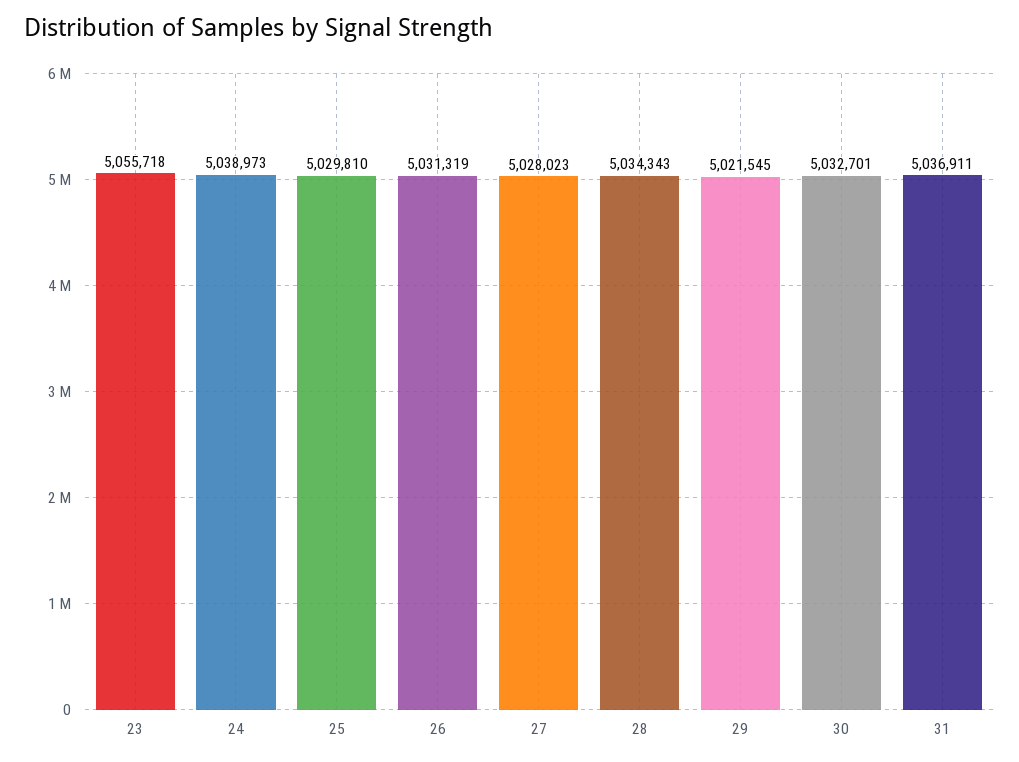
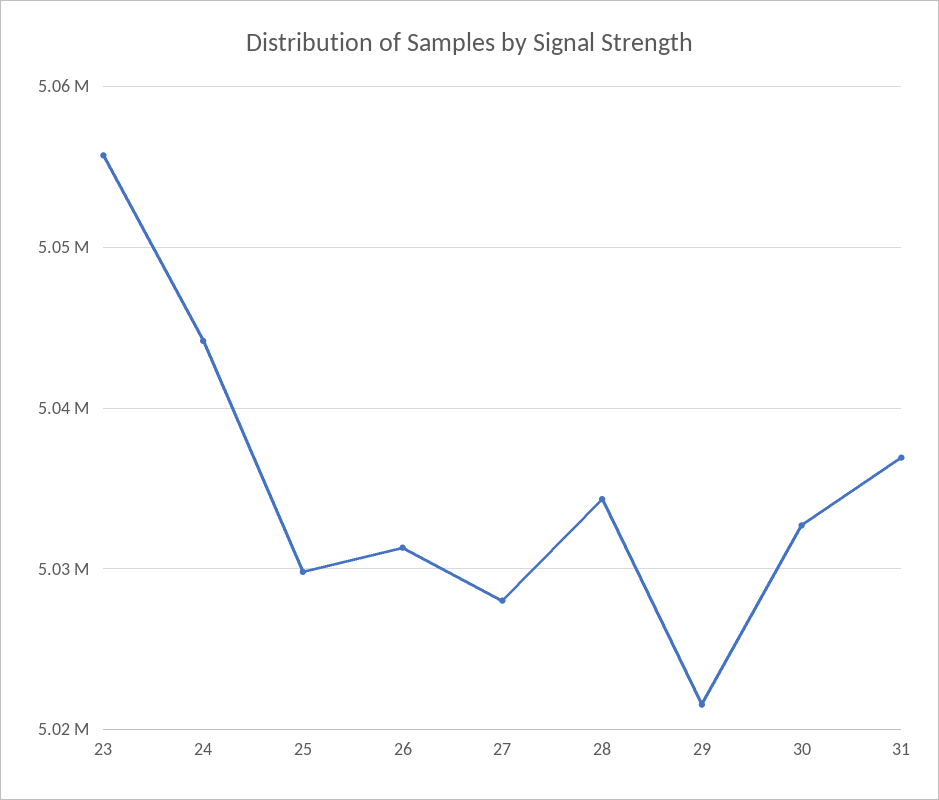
  {
    "23": 5055718,
-   "24": 5038973,
+   "24": 5044000,
    "25": 5029810,
    "26": 5031319,
    "27": 5028023,
    "28": 5034343,
    "29": 5021545,
    "30": 5032701,
    "31": 5036911
  }

